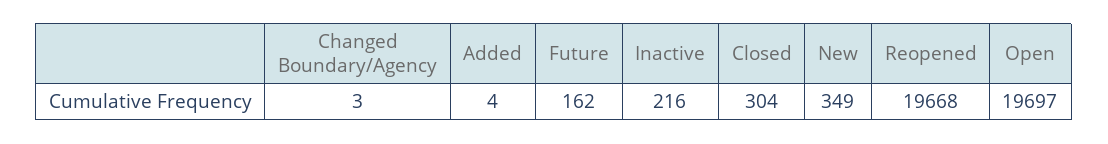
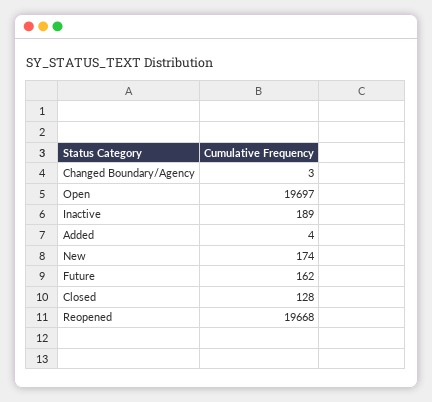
  {
    "Changed Boundary/Agency": 3,
    "Added": 4,
    "Future": 162,
-   "Inactive": 216,
+   "Inactive": 189,
-   "Closed": 304,
+   "Closed": 128,
-   "New": 349,
+   "New": 174,
    "Reopened": 19668,
    "Open": 19697
  }

